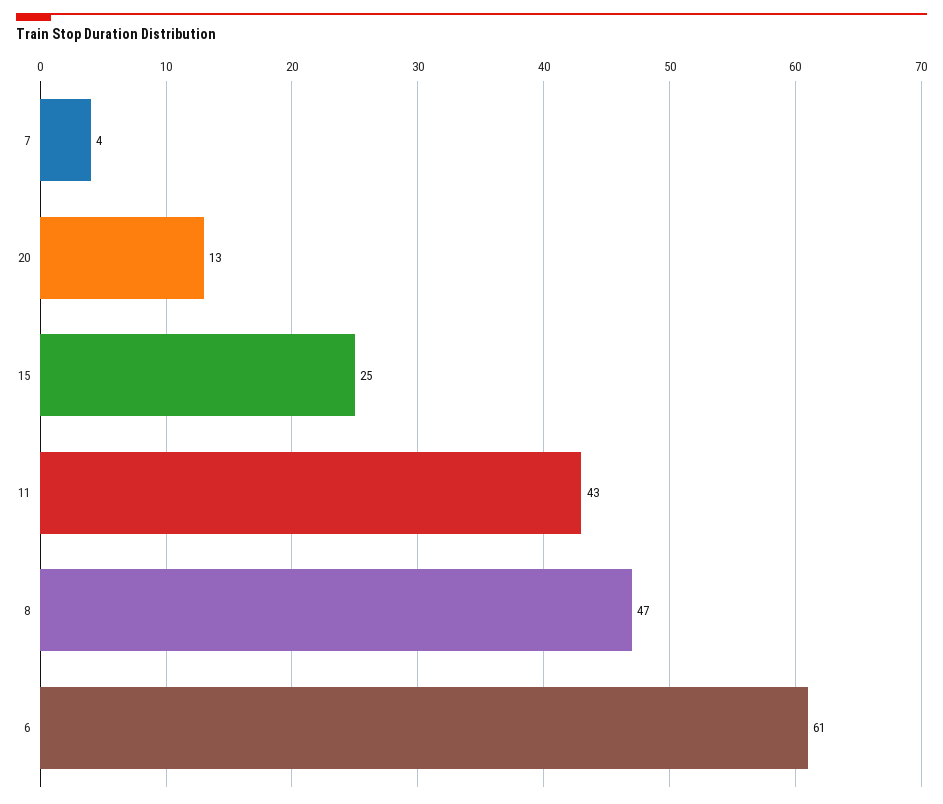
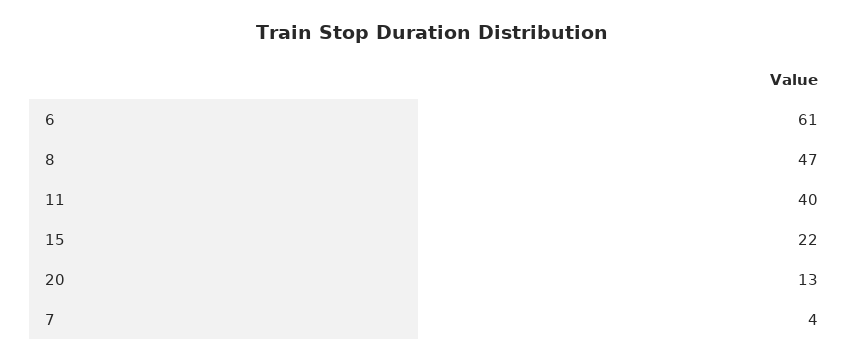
  {
    "7": 4,
    "20": 13,
-   "15": 25,
+   "15": 22,
-   "11": 43,
+   "11": 40,
    "8": 47,
    "6": 61
  }

